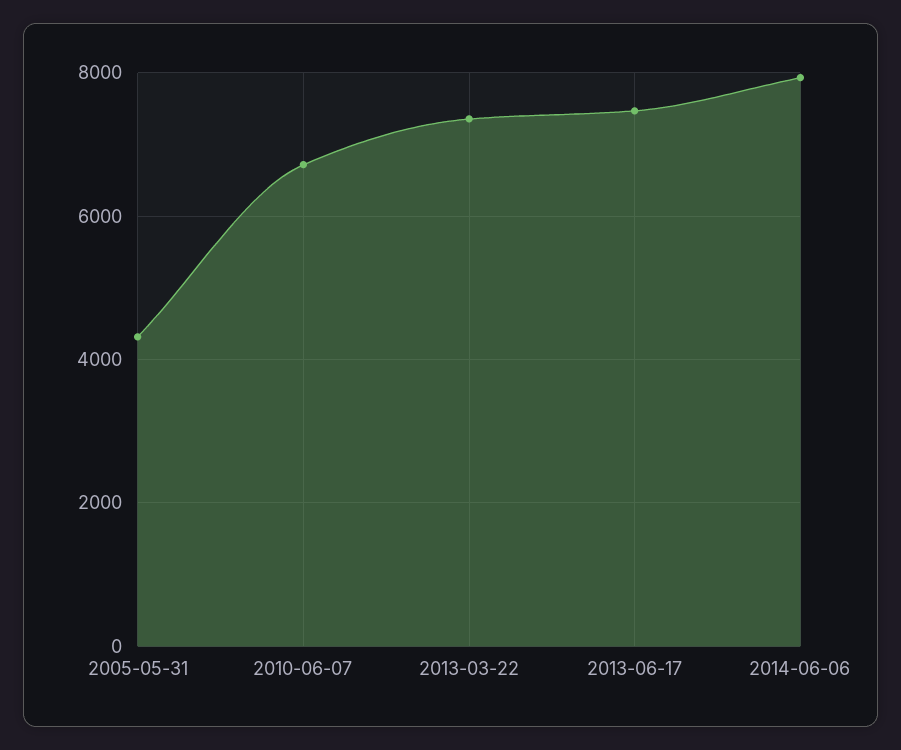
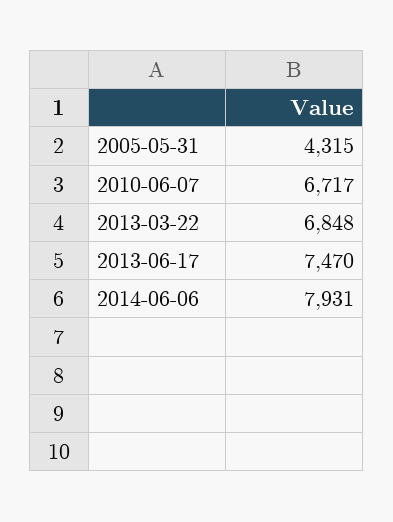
  {
    "2005-05-31": 4315,
    "2010-06-07": 6717,
-   "2013-03-22": 7400,
+   "2013-03-22": 6848,
    "2013-06-17": 7470,
    "2014-06-06": 7931
  }

